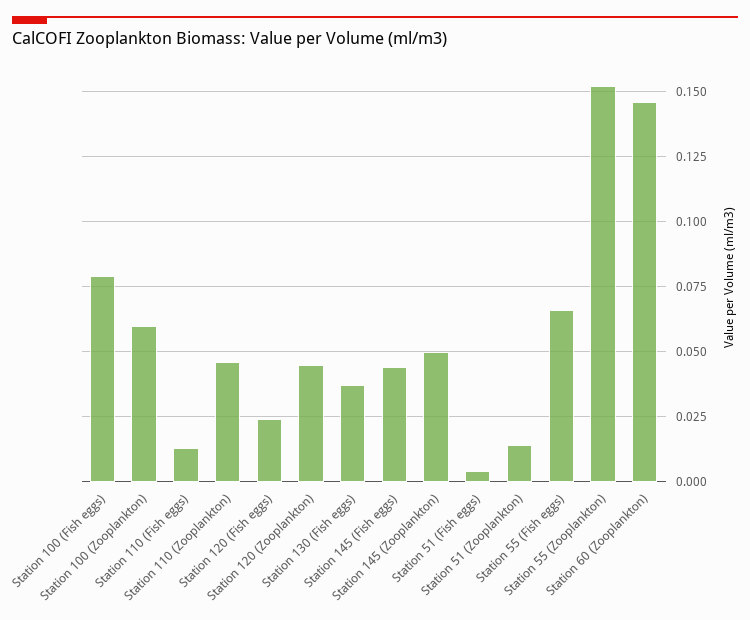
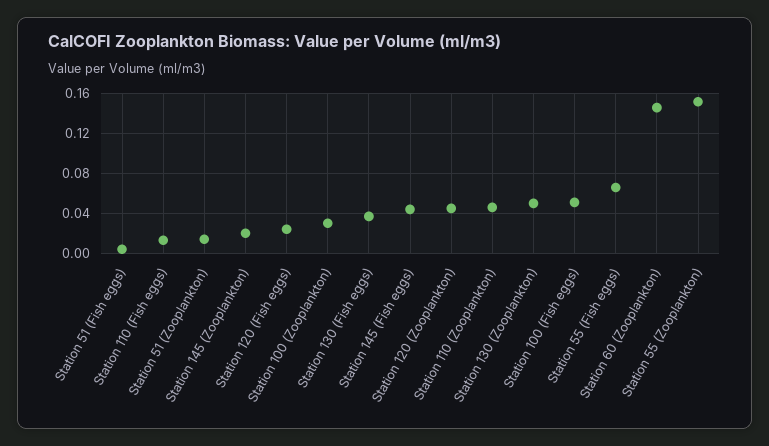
  {
-   "Station 100 (Fish eggs)": 0.08,
+   "Station 100 (Fish eggs)": 0.05,
-   "Station 100 (Zooplankton)": 0.06,
+   "Station 100 (Zooplankton)": 0.03,
    "Station 110 (Fish eggs)": 0.015,
    "Station 110 (Zooplankton)": 0.045,
    "Station 120 (Fish eggs)": 0.025,
    "Station 120 (Zooplankton)": 0.045,
    "Station 130 (Fish eggs)": 0.035,
    "Station 145 (Fish eggs)": 0.045,
-   "Station 145 (Zooplankton)": 0.05,
+   "Station 145 (Zooplankton)": 0.02,
    "Station 51 (Fish eggs)": 0.005,
    "Station 51 (Zooplankton)": 0.015,
    "Station 55 (Fish eggs)": 0.065,
    "Station 55 (Zooplankton)": 0.15,
-   "Station 60 (Zooplankton)": 0.145
+   "Station 60 (Zooplankton)": 0.145,
+   "Station 130 (Zooplankton)": 0.05
  }

